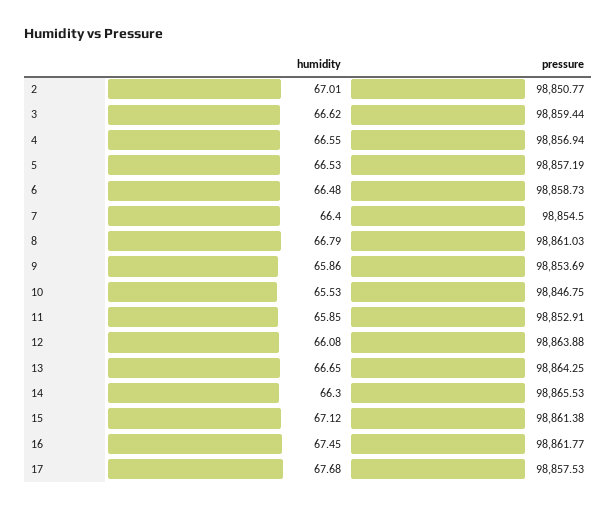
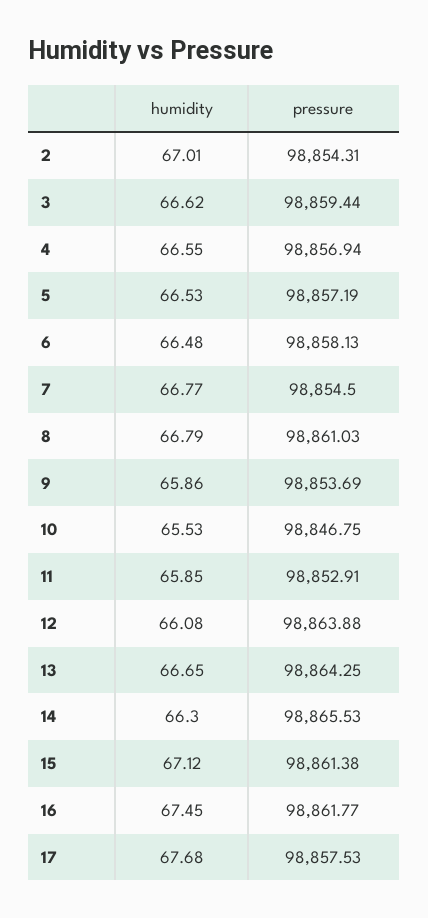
  {
    "humidity": {
      "2": 67.01,
      "3": 66.62,
      "4": 66.55,
      "5": 66.53,
      "6": 66.48,
-     "7": 66.4,
+     "7": 66.77,
      "8": 66.79,
      "9": 65.86,
      "10": 65.53,
      "11": 65.85,
      "12": 66.08,
      "13": 66.65,
      "14": 66.3,
      "15": 67.12,
      "16": 67.45,
      "17": 67.68
    },
    "pressure": {
-     "2": 98850.77,
+     "2": 98854.31,
      "3": 98859.44,
      "4": 98856.94,
      "5": 98857.19,
-     "6": 98858.73,
+     "6": 98858.13,
      "7": 98854.5,
      "8": 98861.03,
      "9": 98853.69,
      "10": 98846.75,
      "11": 98852.91,
      "12": 98863.88,
      "13": 98864.25,
      "14": 98865.53,
      "15": 98861.38,
      "16": 98861.77,
      "17": 98857.53
    }
  }

